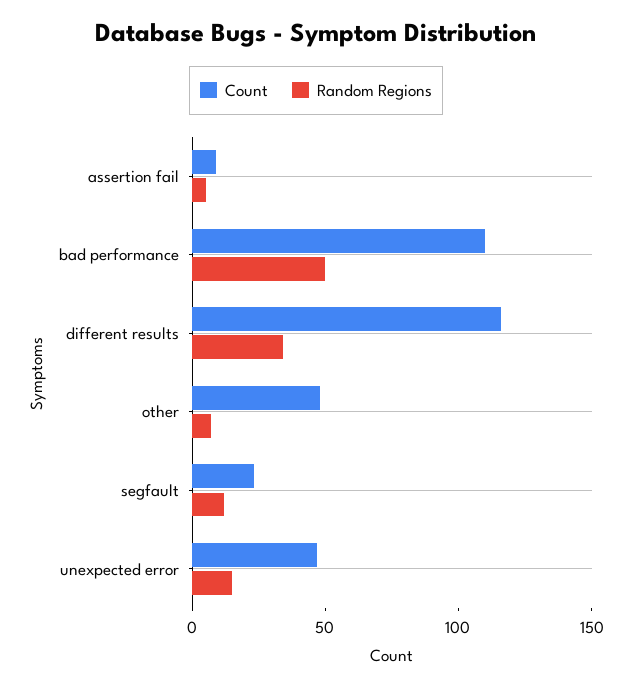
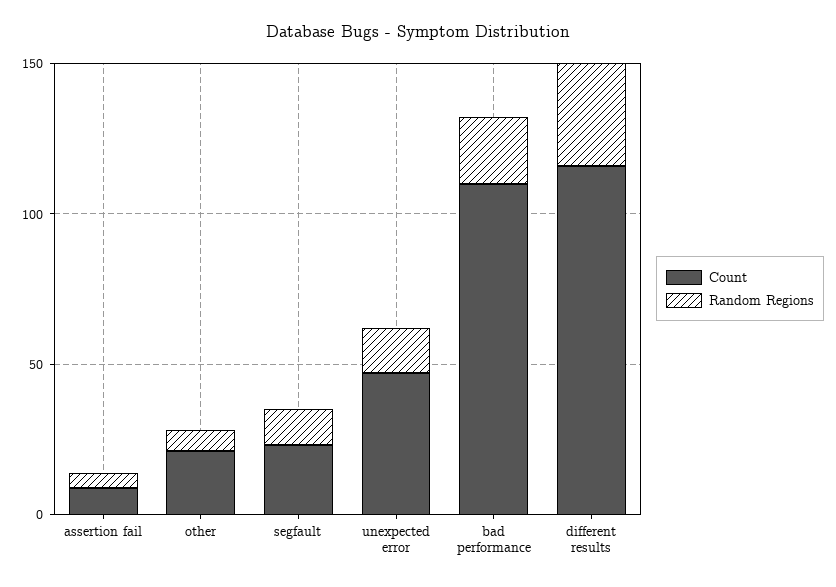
  {
    "Count": {
      "assertion fail": 10,
      "bad performance": 110,
      "different results": 120,
-     "other": 50,
+     "other": 20,
      "segfault": 20,
      "unexpected error": 50
    },
    "Random Regions": {
      "assertion fail": 10,
-     "bad performance": 50,
+     "bad performance": 20,
      "different results": 30,
      "other": 10,
      "segfault": 10,
      "unexpected error": 20
    }
  }

